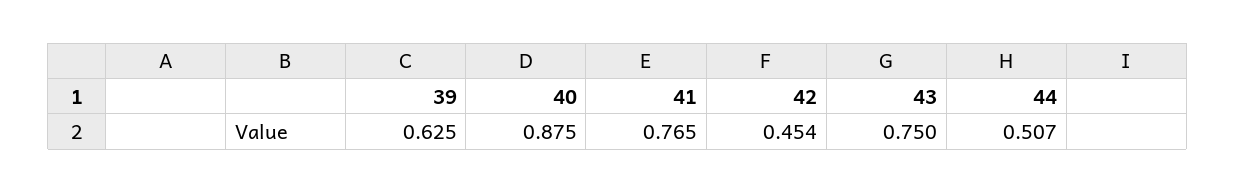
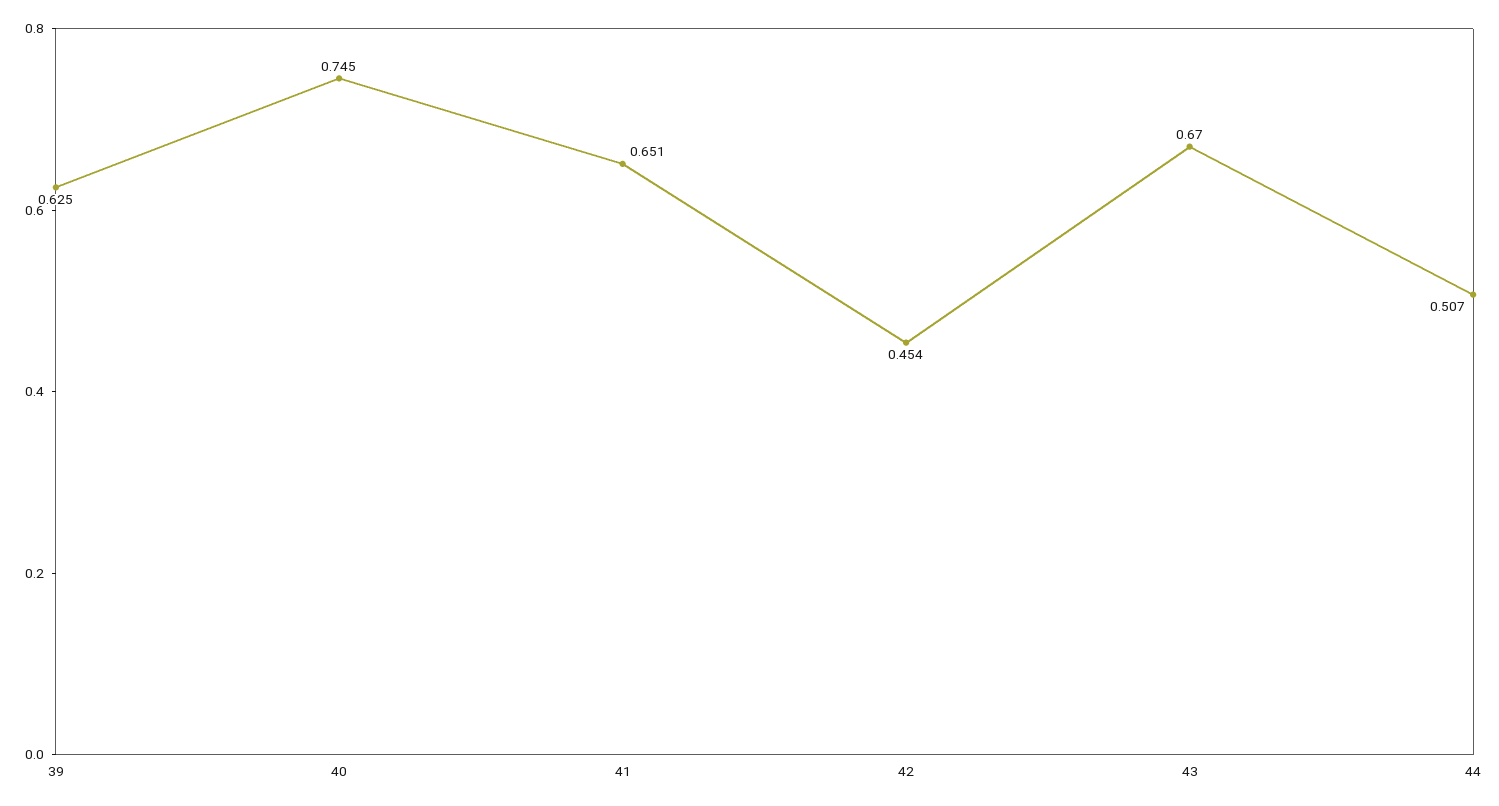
  {
    "39": 0.625,
-   "40": 0.875,
+   "40": 0.745,
-   "41": 0.765,
+   "41": 0.651,
    "42": 0.454,
-   "43": 0.75,
+   "43": 0.67,
    "44": 0.507
  }

